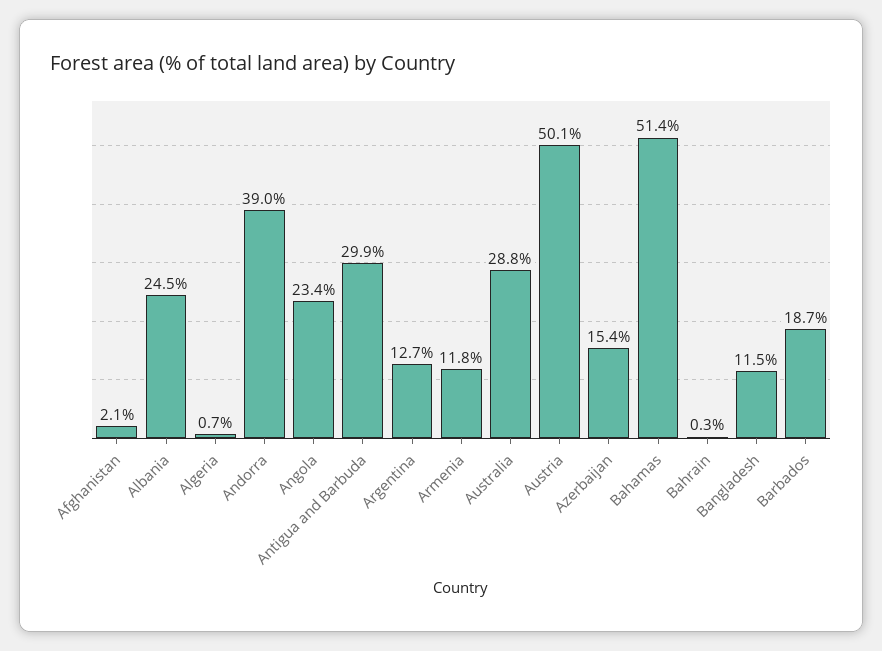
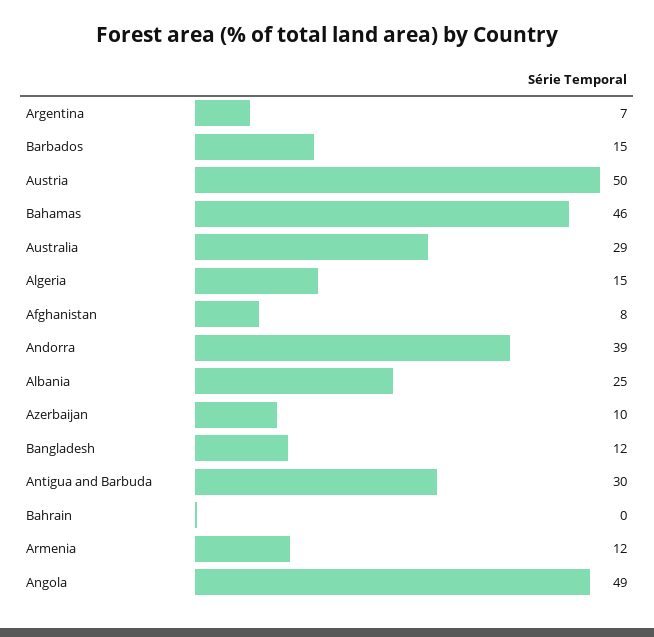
  {
-   "Afghanistan": 2.1,
+   "Afghanistan": 8,
    "Albania": 24.5,
-   "Algeria": 0.7,
+   "Algeria": 15,
    "Andorra": 39,
-   "Angola": 23.4,
+   "Angola": 49,
    "Antigua and Barbuda": 29.9,
-   "Argentina": 12.7,
+   "Argentina": 7,
    "Armenia": 11.8,
    "Australia": 28.8,
    "Austria": 50.1,
-   "Azerbaijan": 15.4,
+   "Azerbaijan": 10,
-   "Bahamas": 51.4,
+   "Bahamas": 46,
    "Bahrain": 0.3,
    "Bangladesh": 11.5,
-   "Barbados": 18.7
+   "Barbados": 15
  }

